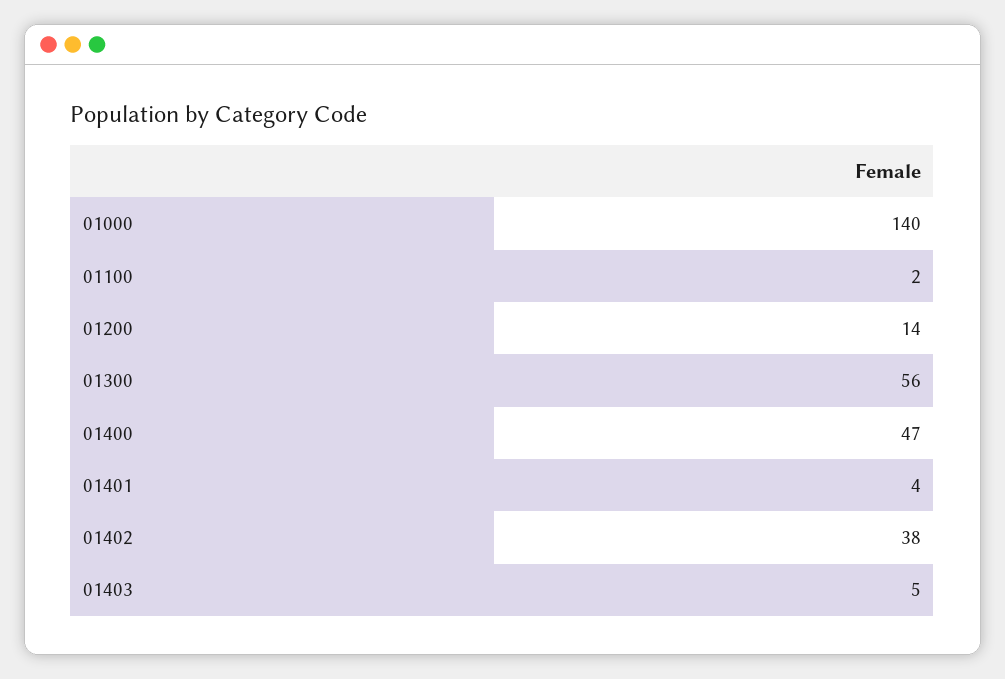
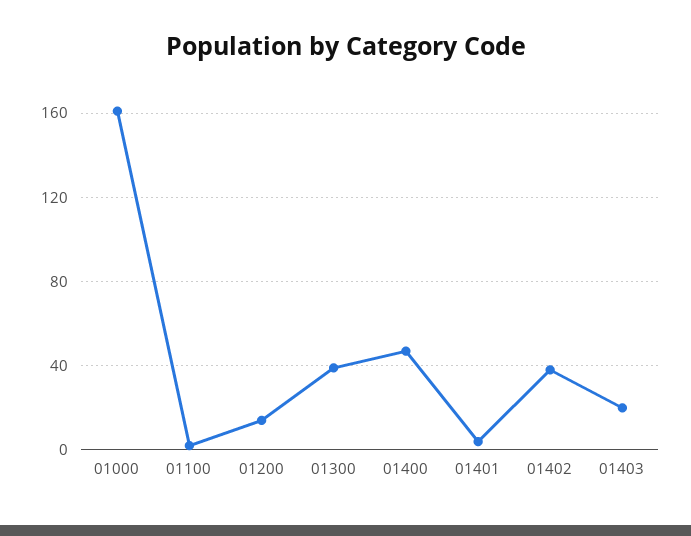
  {
-   "01000": 140,
+   "01000": 160,
    "01100": 2,
    "01200": 14,
-   "01300": 56,
+   "01300": 40,
    "01400": 47,
    "01401": 4,
    "01402": 38,
-   "01403": 5
+   "01403": 20
  }

